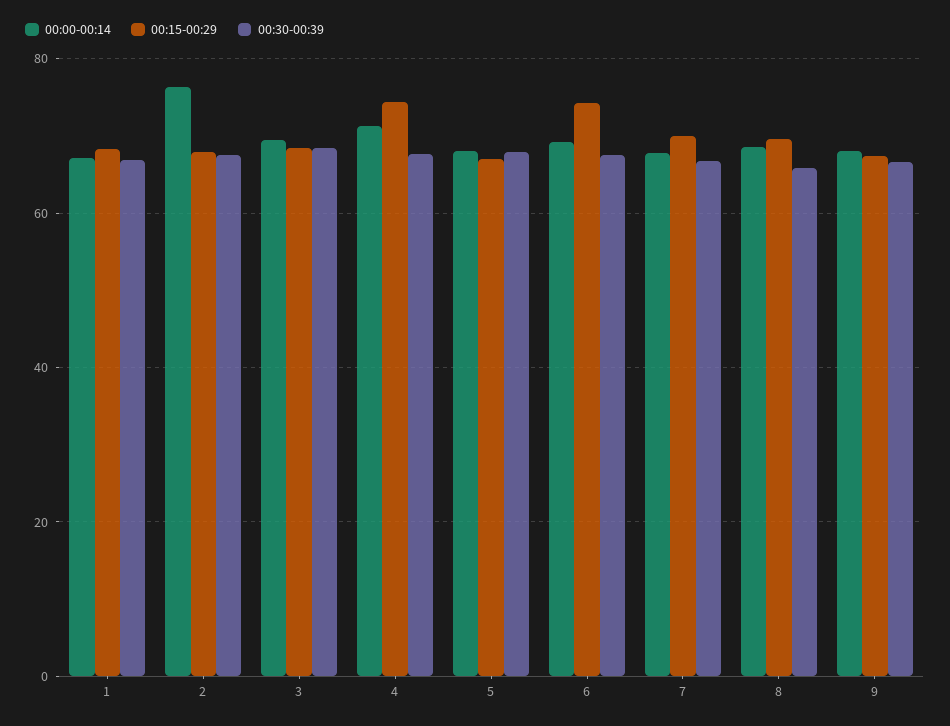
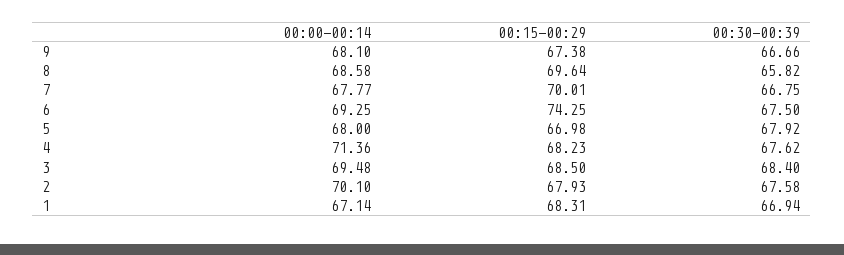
  {
    "00:00-00:14": {
      "1": 67.14,
-     "2": 76,
+     "2": 70.1,
      "3": 69.48,
      "4": 71.36,
      "5": 68,
      "6": 69.25,
      "7": 67.77,
      "8": 68.58,
      "9": 68.1
    },
    "00:15-00:29": {
      "1": 68.31,
      "2": 67.93,
      "3": 68.5,
-     "4": 74,
+     "4": 68.23,
      "5": 66.98,
      "6": 74.25,
      "7": 70.01,
      "8": 69.64,
      "9": 67.38
    },
    "00:30-00:39": {
      "1": 66.94,
      "2": 67.58,
      "3": 68.4,
      "4": 67.62,
      "5": 67.92,
      "6": 67.5,
      "7": 66.75,
      "8": 65.82,
      "9": 66.66
    }
  }

